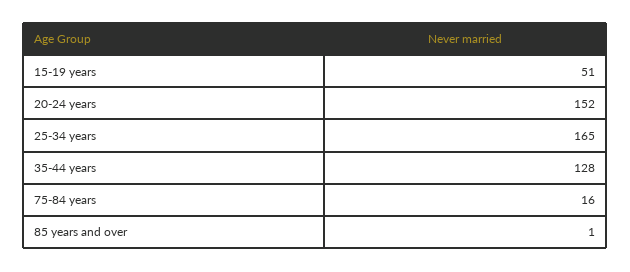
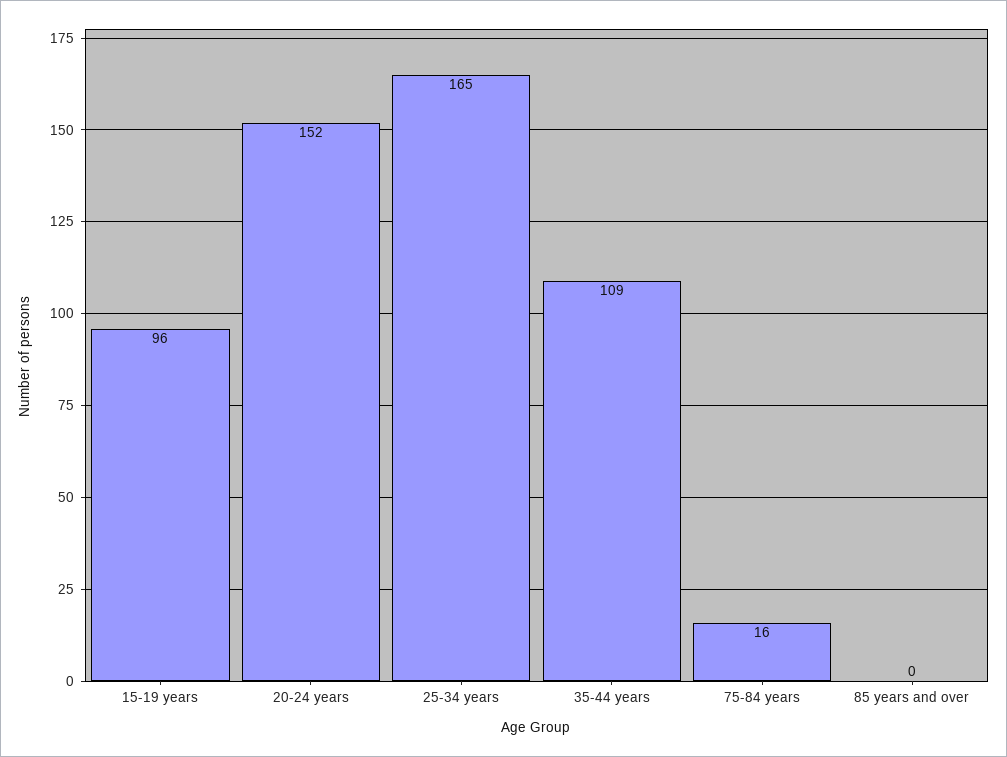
  {
-   "15-19 years": 51,
+   "15-19 years": 96,
    "20-24 years": 152,
    "25-34 years": 165,
-   "35-44 years": 128,
+   "35-44 years": 109,
    "75-84 years": 16,
-   "85 years and over": 1
+   "85 years and over": 0
  }

